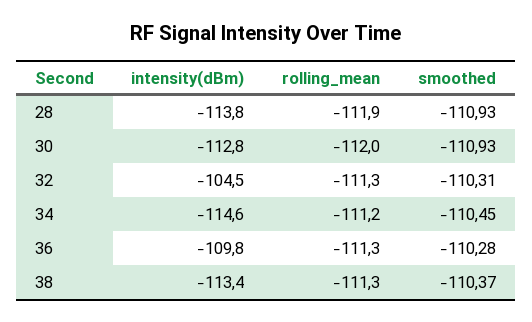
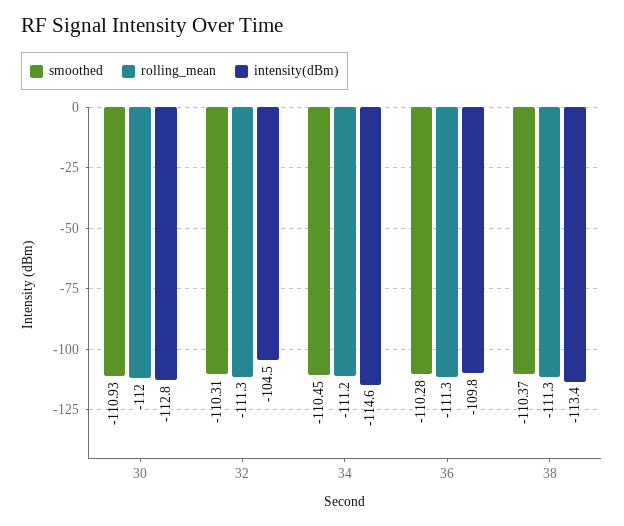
  {
    "intensity(dBm)": {
-     "28": -113.8,
      "30": -112.8,
      "32": -104.5,
      "34": -114.6,
      "36": -109.8,
      "38": -113.4
    },
    "rolling_mean": {
-     "28": -111.9,
      "30": -112,
      "32": -111.3,
      "34": -111.2,
      "36": -111.3,
      "38": -111.3
    },
    "smoothed": {
-     "28": -110.93,
      "30": -110.93,
      "32": -110.31,
      "34": -110.45,
      "36": -110.28,
      "38": -110.37
    }
  }

